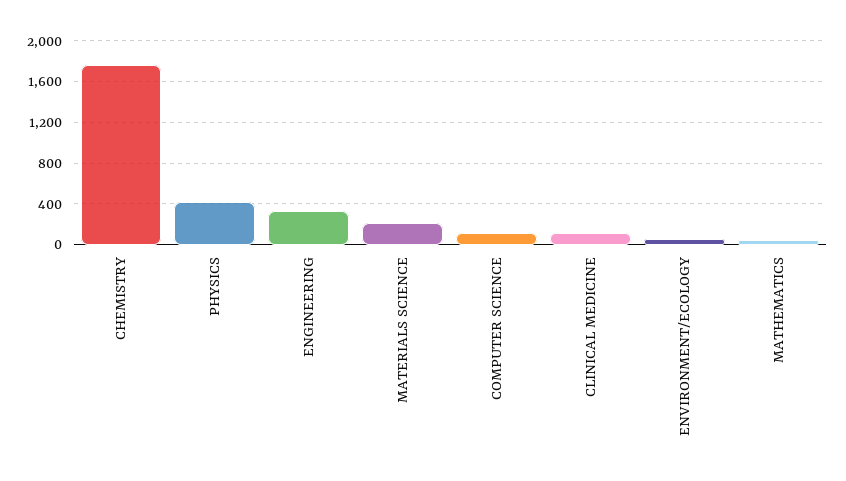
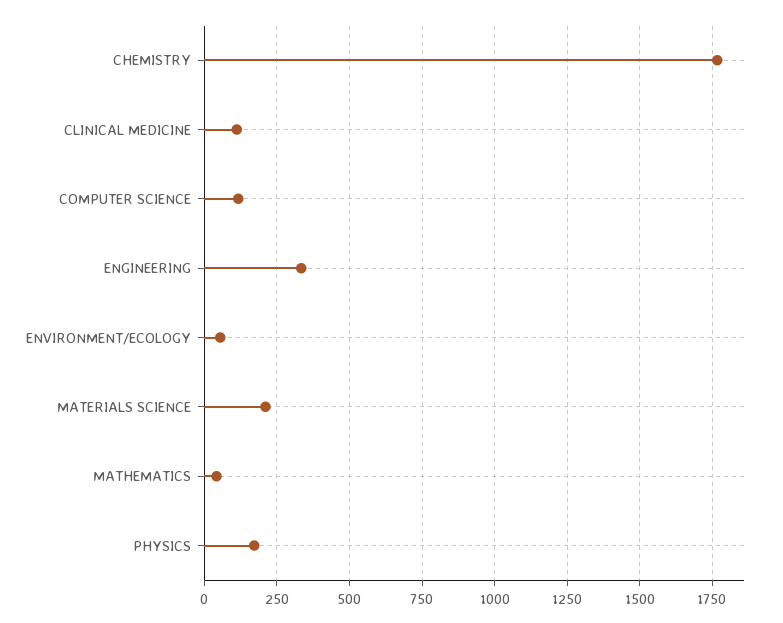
  {
    "CHEMISTRY": 1775,
-   "PHYSICS": 400,
+   "PHYSICS": 175,
    "ENGINEERING": 325,
    "MATERIALS SCIENCE": 200,
    "COMPUTER SCIENCE": 125,
    "CLINICAL MEDICINE": 100,
    "ENVIRONMENT/ECOLOGY": 50,
    "MATHEMATICS": 50
  }

